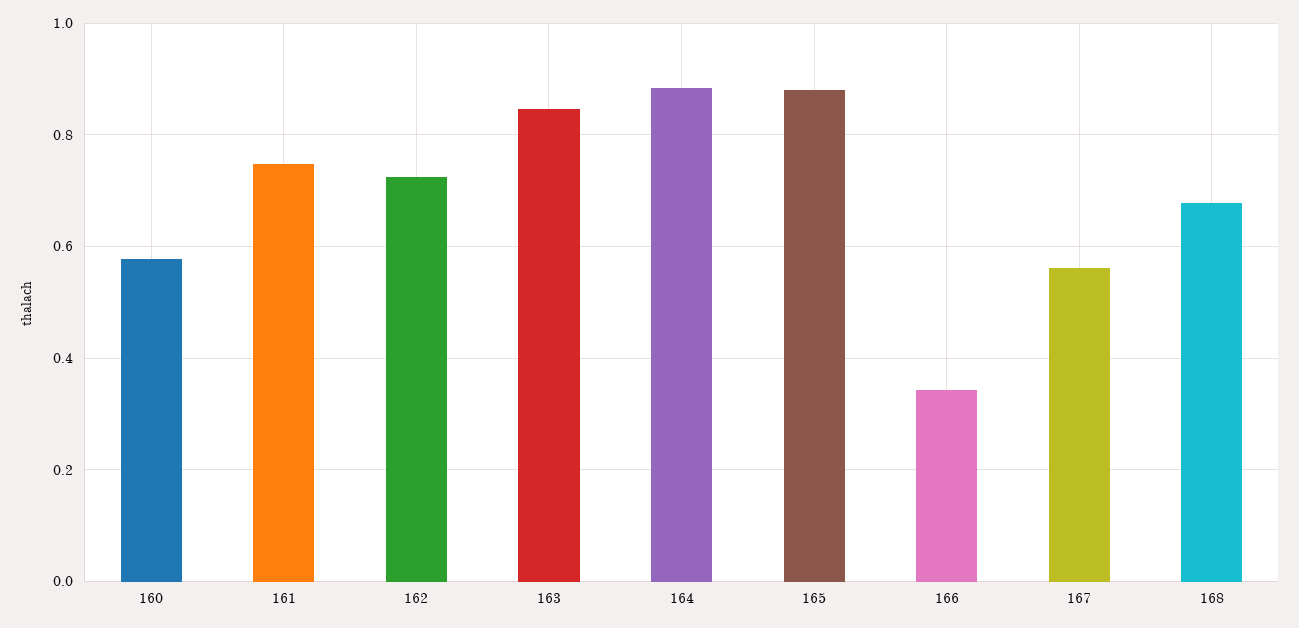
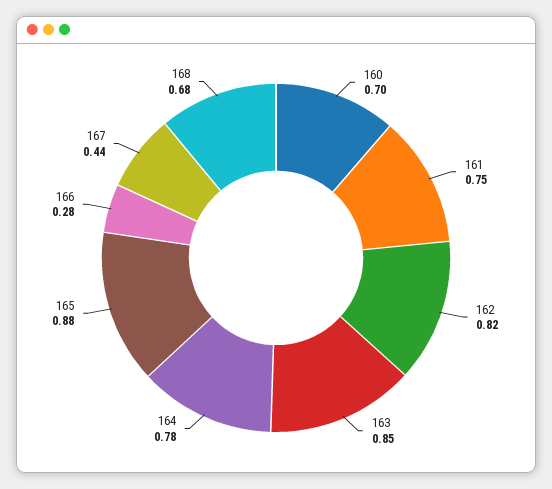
  {
-   "160": 0.58,
+   "160": 0.7,
    "161": 0.75,
-   "162": 0.72,
+   "162": 0.82,
    "163": 0.85,
-   "164": 0.88,
+   "164": 0.78,
    "165": 0.88,
-   "166": 0.34,
+   "166": 0.28,
-   "167": 0.56,
+   "167": 0.44,
    "168": 0.68
  }

